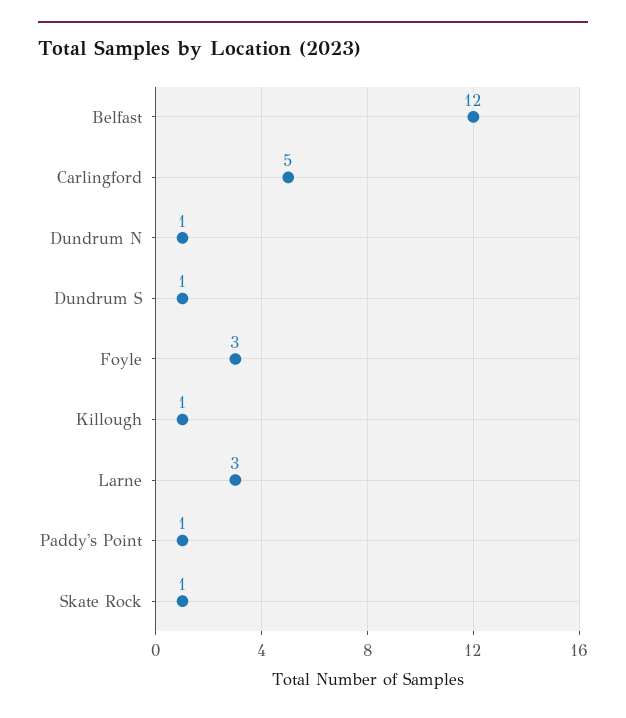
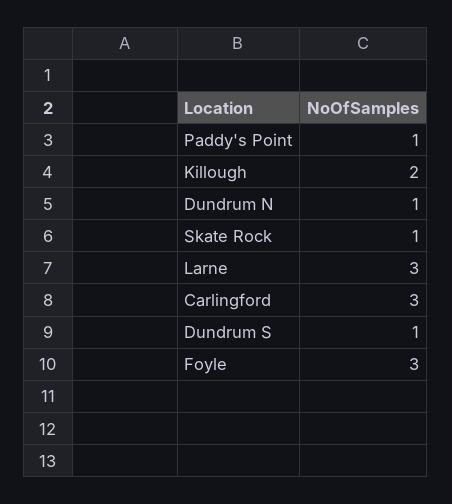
  {
-   "Belfast": 12,
-   "Carlingford": 5,
+   "Carlingford": 3,
    "Dundrum N": 1,
    "Dundrum S": 1,
    "Foyle": 3,
-   "Killough": 1,
+   "Killough": 2,
    "Larne": 3,
    "Paddy's Point": 1,
    "Skate Rock": 1
  }

